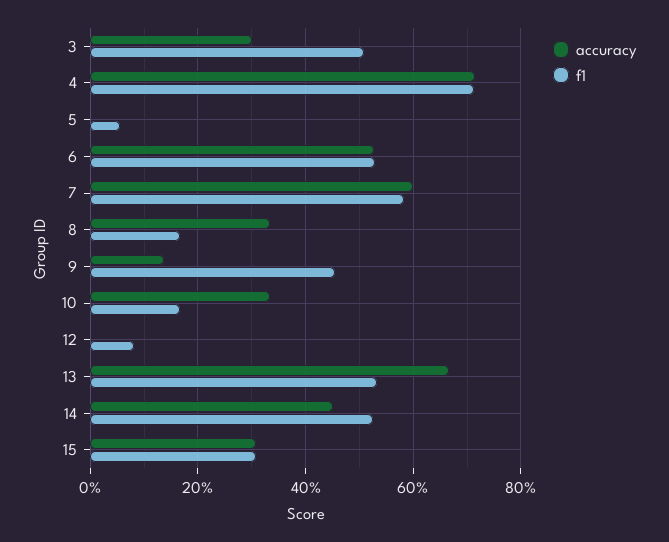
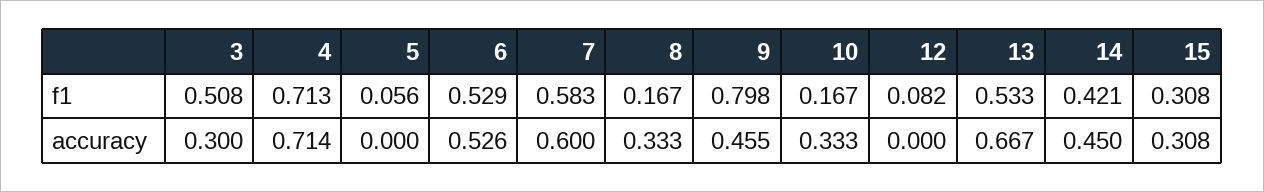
  {
    "accuracy": {
      "3": 0.3,
      "4": 0.714,
      "5": 0,
      "6": 0.526,
      "7": 0.6,
      "8": 0.333,
-     "9": 0.14,
+     "9": 0.455,
      "10": 0.333,
      "12": 0,
      "13": 0.667,
      "14": 0.45,
      "15": 0.308
    },
    "f1": {
      "3": 0.508,
      "4": 0.713,
      "5": 0.056,
      "6": 0.529,
      "7": 0.583,
      "8": 0.167,
-     "9": 0.46,
+     "9": 0.798,
      "10": 0.167,
      "12": 0.082,
      "13": 0.533,
-     "14": 0.52,
+     "14": 0.421,
      "15": 0.308
    }
  }

